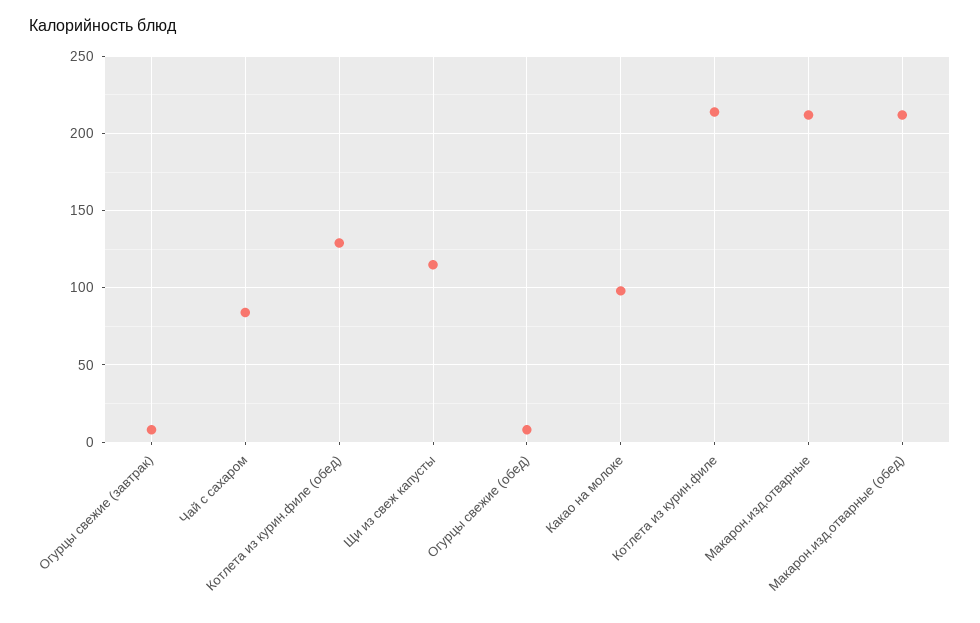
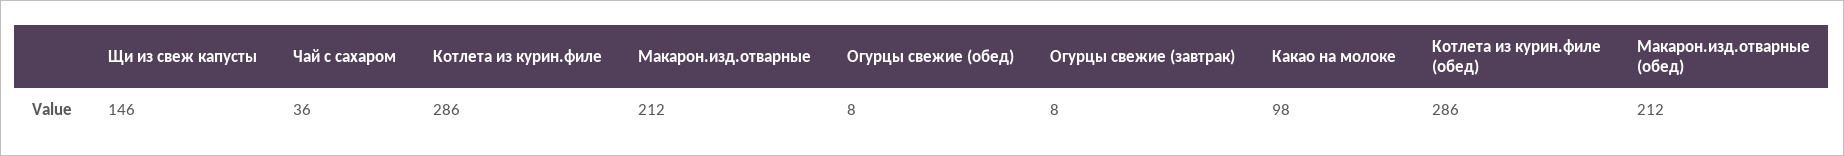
  {
    "Огурцы свежие (завтрак)": 8,
-   "Чай с сахаром": 85,
+   "Чай с сахаром": 36,
-   "Котлета из курин.филе (обед)": 130,
+   "Котлета из курин.филе (обед)": 286,
-   "Щи из свеж капусты": 115,
+   "Щи из свеж капусты": 146,
    "Огурцы свежие (обед)": 8,
    "Какао на молоке": 98,
-   "Котлета из курин.филе": 215,
+   "Котлета из курин.филе": 286,
    "Макарон.изд.отварные": 212,
    "Макарон.изд.отварные (обед)": 212
  }

